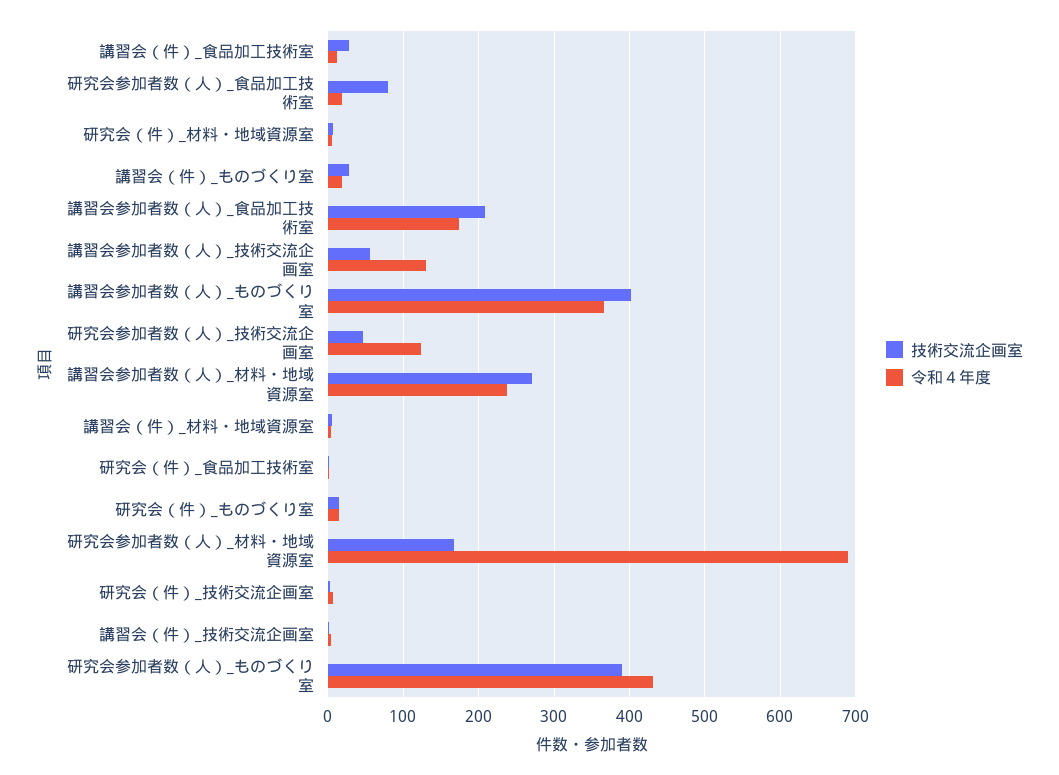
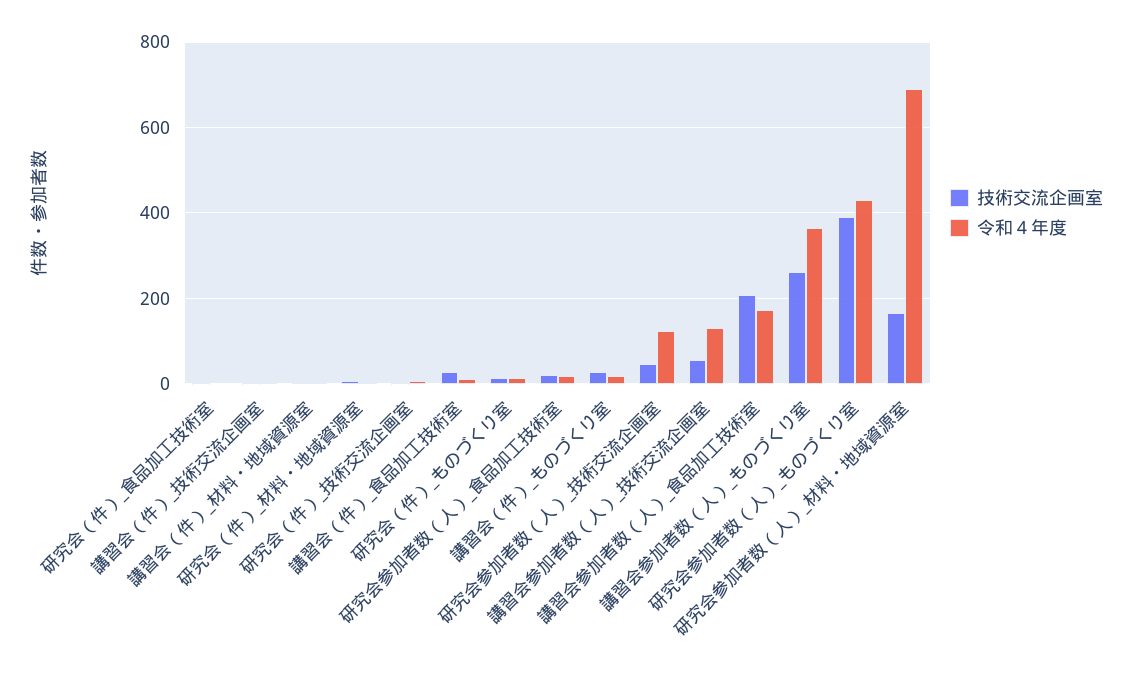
  {
    "技術交流企画室": {
      "講習会（件）_食品加工技術室": 30,
-     "研究会参加者数（人）_食品加工技術室": 80,
+     "研究会参加者数（人）_食品加工技術室": 20,
      "研究会（件）_材料・地域資源室": 10,
      "講習会（件）_ものづくり室": 30,
      "講習会参加者数（人）_食品加工技術室": 210,
      "講習会参加者数（人）_技術交流企画室": 60,
-     "講習会参加者数（人）_ものづくり室": 400,
+     "講習会参加者数（人）_ものづくり室": 260,
      "研究会参加者数（人）_技術交流企画室": 50,
-     "講習会参加者数（人）_材料・地域資源室": 270,
      "講習会（件）_材料・地域資源室": 10,
      "研究会（件）_食品加工技術室": 0,
      "研究会（件）_ものづくり室": 10,
      "研究会参加者数（人）_材料・地域資源室": 170,
      "研究会（件）_技術交流企画室": 0,
      "講習会（件）_技術交流企画室": 0,
      "研究会参加者数（人）_ものづくり室": 390
    },
    "令和４年度": {
      "講習会（件）_食品加工技術室": 10,
      "研究会参加者数（人）_食品加工技術室": 20,
      "研究会（件）_材料・地域資源室": 10,
      "講習会（件）_ものづくり室": 20,
      "講習会参加者数（人）_食品加工技術室": 170,
      "講習会参加者数（人）_技術交流企画室": 130,
      "講習会参加者数（人）_ものづくり室": 370,
      "研究会参加者数（人）_技術交流企画室": 120,
-     "講習会参加者数（人）_材料・地域資源室": 240,
      "講習会（件）_材料・地域資源室": 0,
      "研究会（件）_食品加工技術室": 0,
      "研究会（件）_ものづくり室": 10,
      "研究会参加者数（人）_材料・地域資源室": 690,
      "研究会（件）_技術交流企画室": 10,
      "講習会（件）_技術交流企画室": 0,
      "研究会参加者数（人）_ものづくり室": 430
    }
  }

